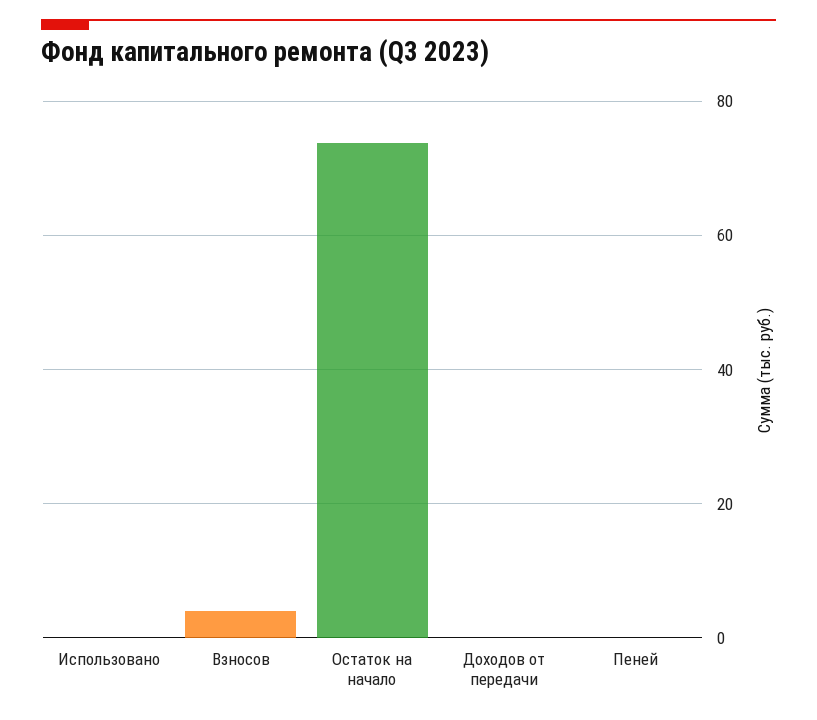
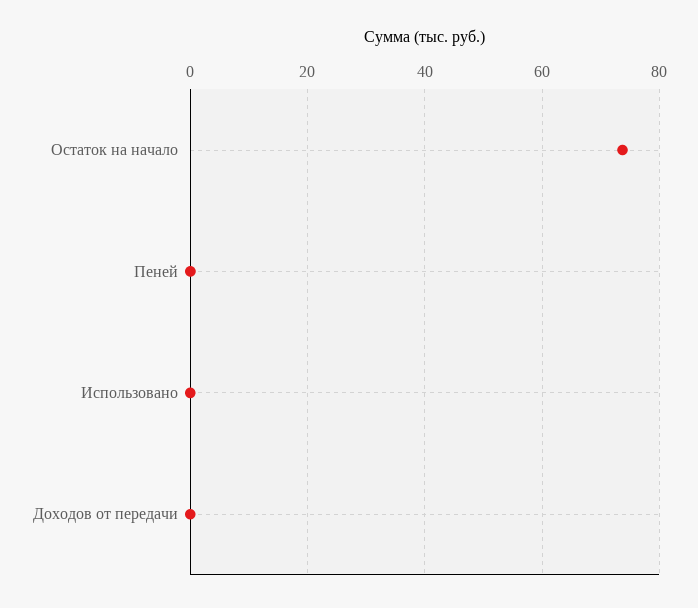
  {
    "Использовано": 0,
-   "Взносов": 4,
    "Остаток на начало": 74,
    "Доходов от передачи": 0,
    "Пеней": 0
  }

